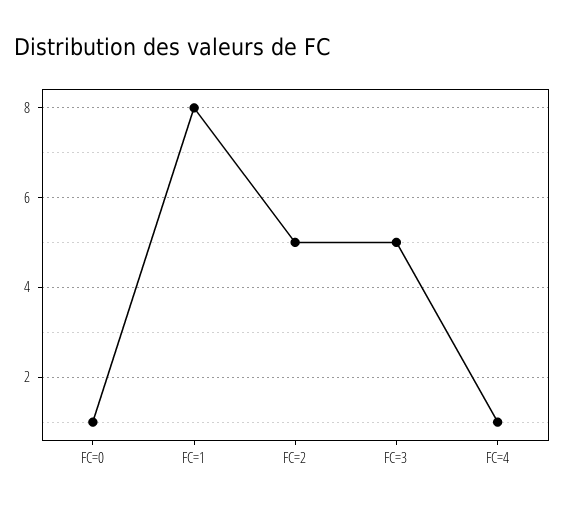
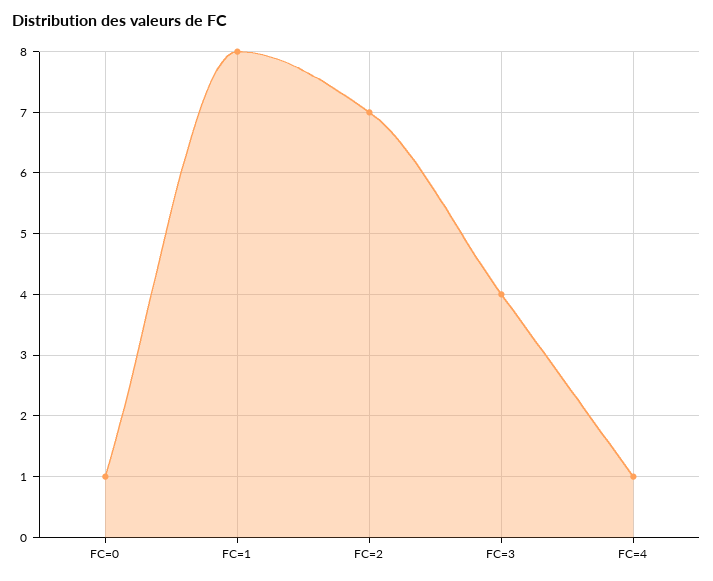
  {
    "FC=0": 1,
    "FC=1": 8,
-   "FC=2": 5,
+   "FC=2": 7,
-   "FC=3": 5,
+   "FC=3": 4,
    "FC=4": 1
  }

